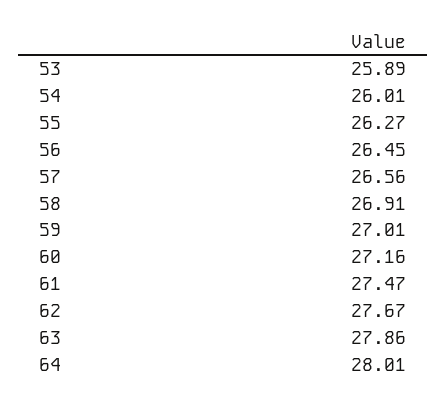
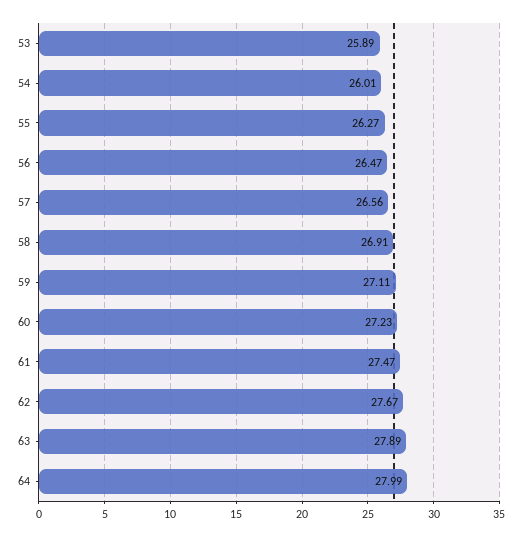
  {
    "53": 25.89,
    "54": 26.01,
    "55": 26.27,
-   "56": 26.45,
+   "56": 26.47,
    "57": 26.56,
    "58": 26.91,
-   "59": 27.01,
+   "59": 27.11,
-   "60": 27.16,
+   "60": 27.23,
    "61": 27.47,
    "62": 27.67,
-   "63": 27.86,
+   "63": 27.89,
-   "64": 28.01
+   "64": 27.99
  }

